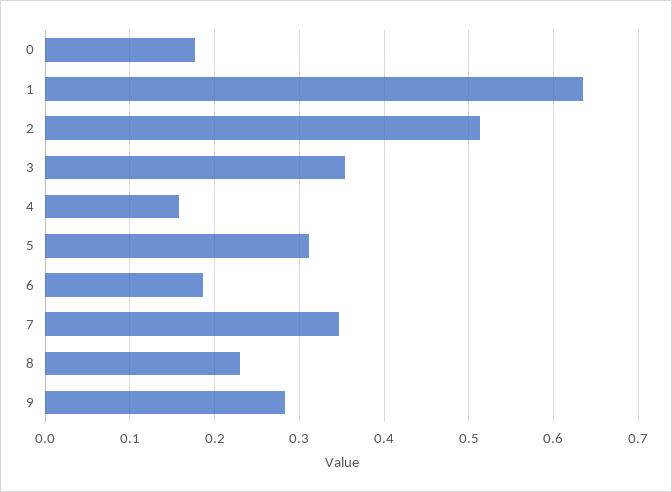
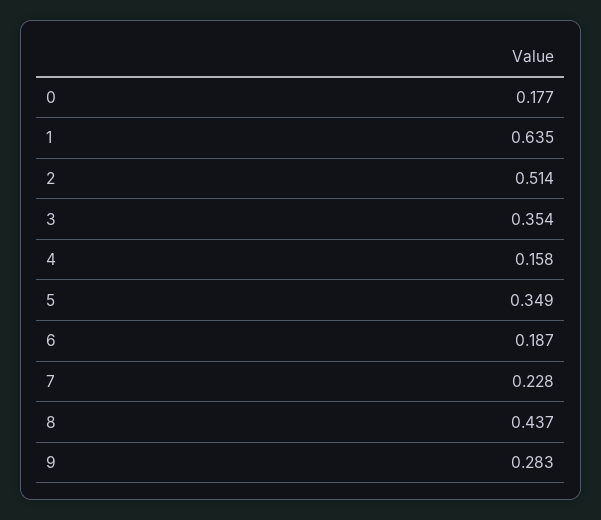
  {
    "0": 0.177,
    "1": 0.635,
    "2": 0.514,
    "3": 0.354,
    "4": 0.158,
-   "5": 0.31,
+   "5": 0.349,
    "6": 0.187,
-   "7": 0.35,
+   "7": 0.228,
-   "8": 0.23,
+   "8": 0.437,
    "9": 0.283
  }

